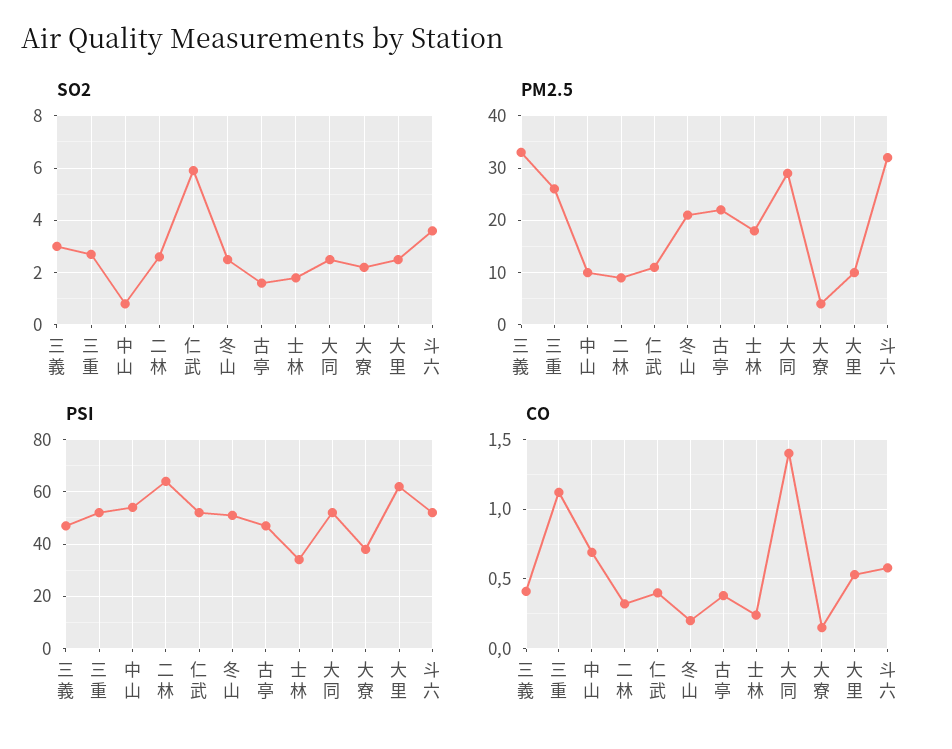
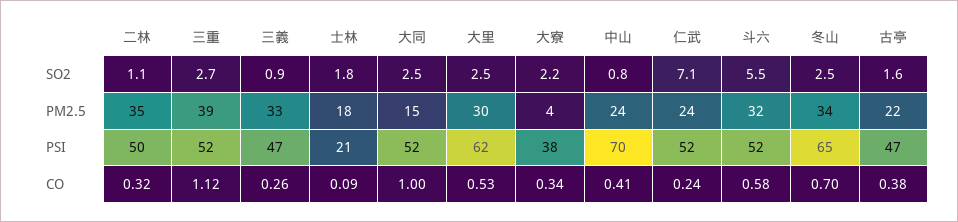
  {
    "SO2": {
-     "三義": 3,
+     "三義": 0.9,
      "三重": 2.7,
      "中山": 0.8,
-     "二林": 2.5,
+     "二林": 1.1,
-     "仁武": 6,
+     "仁武": 7.1,
      "冬山": 2.5,
      "古亭": 1.6,
      "士林": 1.8,
      "大同": 2.5,
      "大寮": 2.2,
      "大里": 2.5,
-     "斗六": 3.5
+     "斗六": 5.5
    },
    "PM2.5": {
      "三義": 33,
-     "三重": 25,
+     "三重": 39,
-     "中山": 10,
+     "中山": 24,
-     "二林": 10,
+     "二林": 35,
-     "仁武": 10,
+     "仁武": 24,
-     "冬山": 20,
+     "冬山": 34,
      "古亭": 22,
      "士林": 18,
-     "大同": 30,
+     "大同": 15,
      "大寮": 4,
-     "大里": 10,
+     "大里": 30,
      "斗六": 32
    },
    "PSI": {
      "三義": 47,
      "三重": 52,
-     "中山": 55,
+     "中山": 70,
-     "二林": 65,
+     "二林": 50,
      "仁武": 52,
-     "冬山": 50,
+     "冬山": 65,
      "古亭": 47,
-     "士林": 35,
+     "士林": 21,
      "大同": 52,
      "大寮": 38,
      "大里": 62,
      "斗六": 52
    },
    "CO": {
-     "三義": 0.4,
+     "三義": 0.26,
      "三重": 1.12,
-     "中山": 0.7,
+     "中山": 0.41,
      "二林": 0.32,
-     "仁武": 0.4,
+     "仁武": 0.24,
-     "冬山": 0.2,
+     "冬山": 0.7,
      "古亭": 0.38,
-     "士林": 0.25,
+     "士林": 0.09,
-     "大同": 1.4,
+     "大同": 1,
-     "大寮": 0.15,
+     "大寮": 0.34,
      "大里": 0.53,
      "斗六": 0.58
    }
  }

